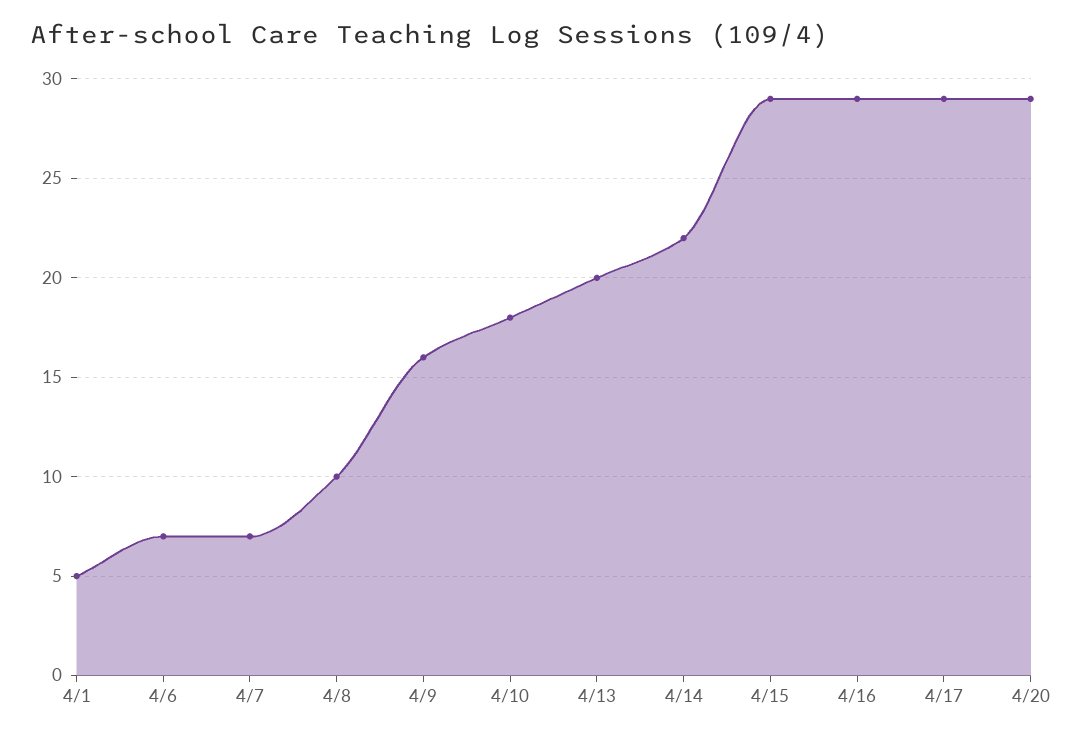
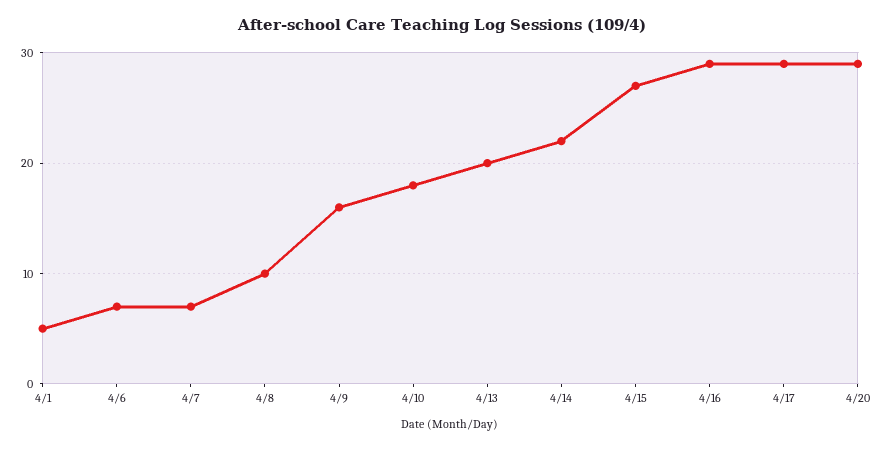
  {
    "4/1": 5,
    "4/6": 7,
    "4/7": 7,
    "4/8": 10,
    "4/9": 16,
    "4/10": 18,
    "4/13": 20,
    "4/14": 22,
-   "4/15": 29,
+   "4/15": 27,
    "4/16": 29,
    "4/17": 29,
    "4/20": 29
  }

